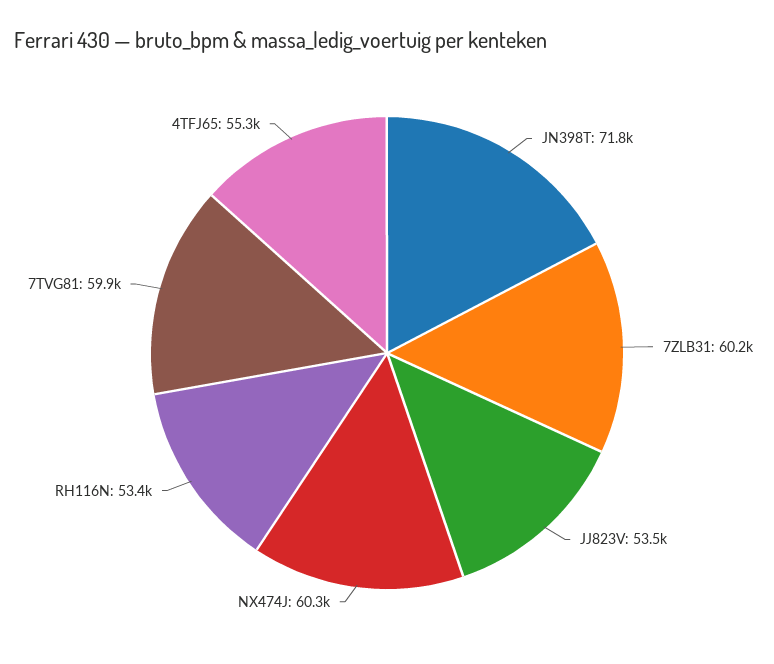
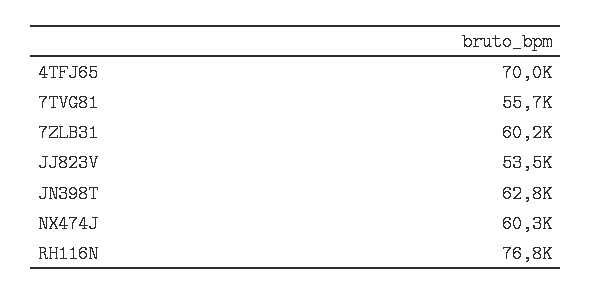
  {
-   "JN398T": 71800,
+   "JN398T": 62800,
    "7ZLB31": 60200,
    "JJ823V": 53500,
    "NX474J": 60300,
-   "RH116N": 53400,
+   "RH116N": 76800,
-   "7TVG81": 59900,
+   "7TVG81": 55700,
-   "4TFJ65": 55300
+   "4TFJ65": 70000
  }

